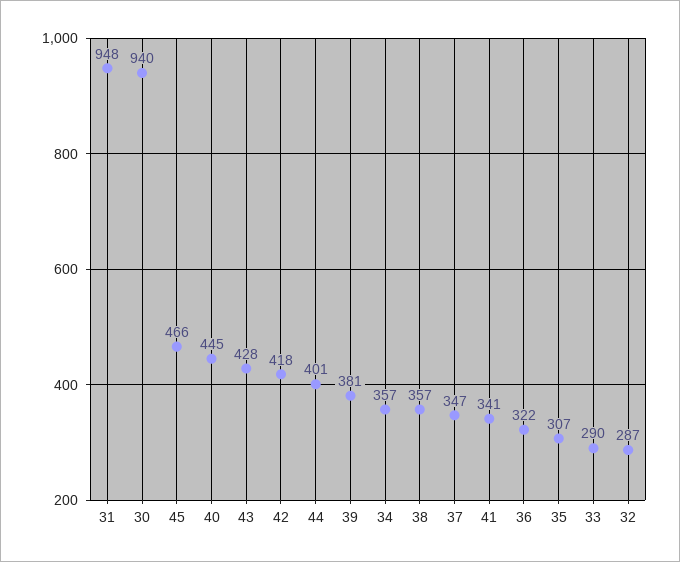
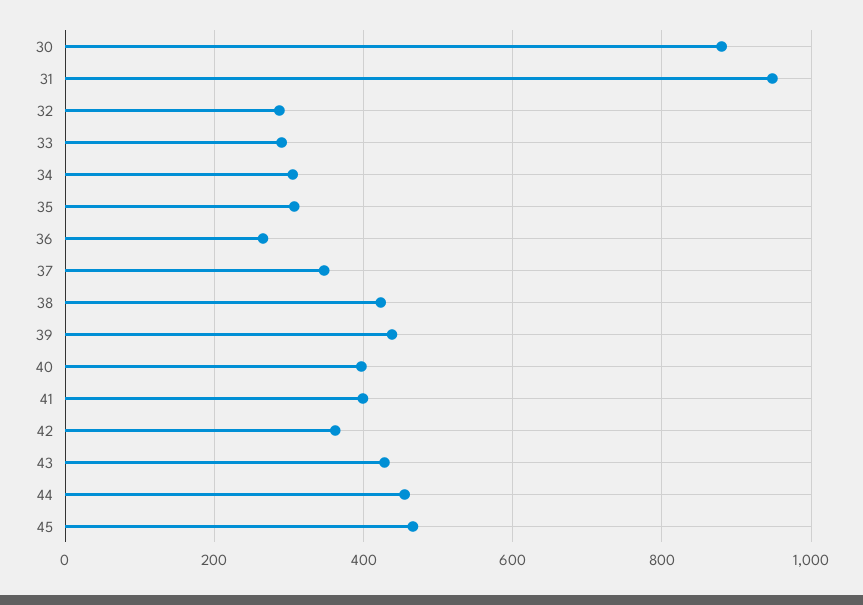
  {
    "31": 948,
-   "30": 940,
+   "30": 880,
    "45": 466,
-   "40": 445,
+   "40": 400,
    "43": 428,
-   "42": 418,
+   "42": 360,
-   "44": 401,
+   "44": 460,
-   "39": 381,
+   "39": 440,
-   "34": 357,
+   "34": 300,
-   "38": 357,
+   "38": 420,
    "37": 347,
-   "41": 341,
+   "41": 400,
-   "36": 322,
+   "36": 260,
    "35": 307,
    "33": 290,
    "32": 287
  }

